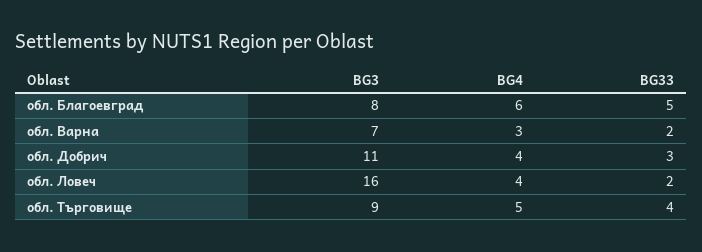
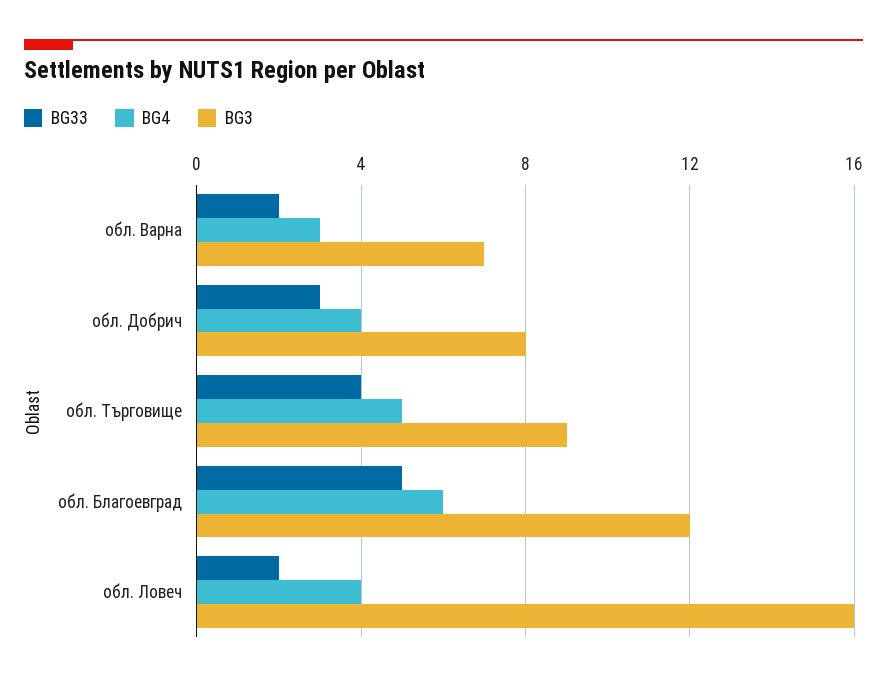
  {
    "BG3": {
-     "обл. Благоевград": 8,
+     "обл. Благоевград": 12,
      "обл. Варна": 7,
-     "обл. Добрич": 11,
+     "обл. Добрич": 8,
      "обл. Ловеч": 16,
      "обл. Търговище": 9
    },
    "BG4": {
      "обл. Благоевград": 6,
      "обл. Варна": 3,
      "обл. Добрич": 4,
      "обл. Ловеч": 4,
      "обл. Търговище": 5
    },
    "BG33": {
      "обл. Благоевград": 5,
      "обл. Варна": 2,
      "обл. Добрич": 3,
      "обл. Ловеч": 2,
      "обл. Търговище": 4
    }
  }

